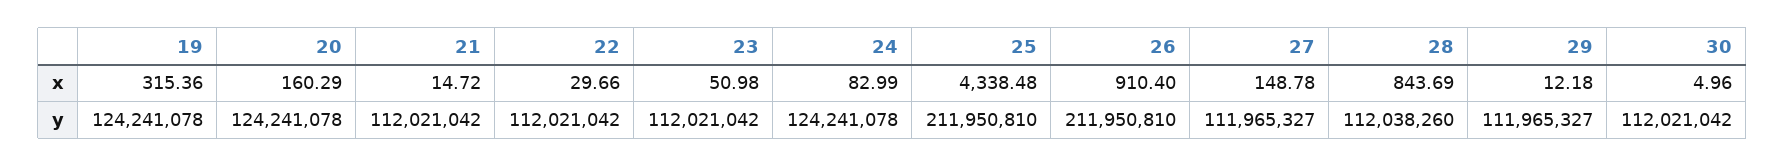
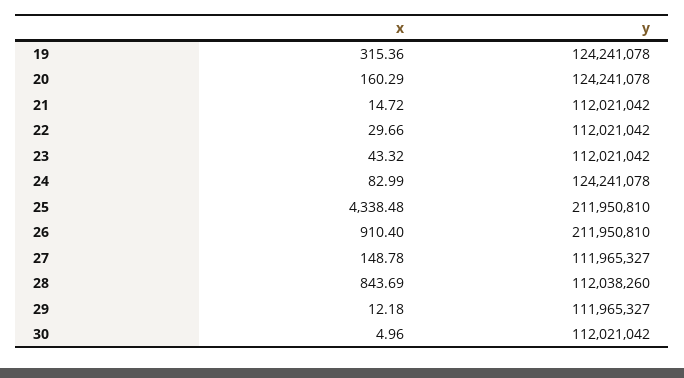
  {
    "19": {
      "x": 315.36,
      "y": 124241078
    },
    "20": {
      "x": 160.29,
      "y": 124241078
    },
    "21": {
      "x": 14.72,
      "y": 112021042
    },
    "22": {
      "x": 29.66,
      "y": 112021042
    },
    "23": {
-     "x": 50.98,
+     "x": 43.32,
      "y": 112021042
    },
    "24": {
      "x": 82.99,
      "y": 124241078
    },
    "25": {
      "x": 4338.48,
      "y": 211950810
    },
    "26": {
      "x": 910.4,
      "y": 211950810
    },
    "27": {
      "x": 148.78,
      "y": 111965327
    },
    "28": {
      "x": 843.69,
      "y": 112038260
    },
    "29": {
      "x": 12.18,
      "y": 111965327
    },
    "30": {
      "x": 4.96,
      "y": 112021042
    }
  }

